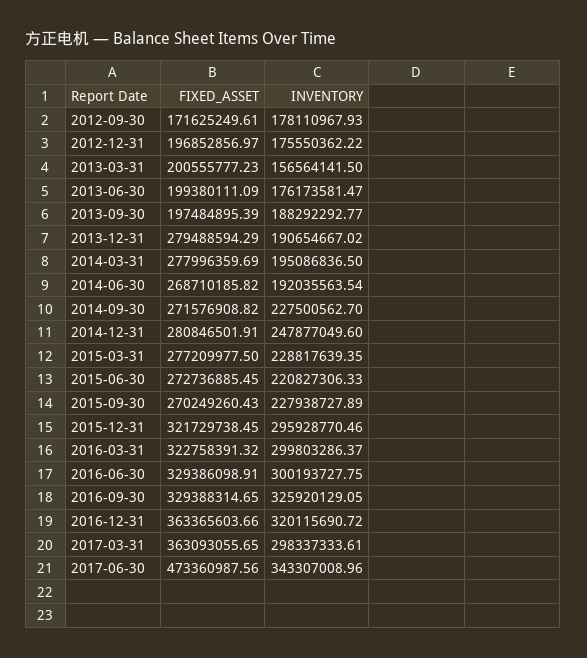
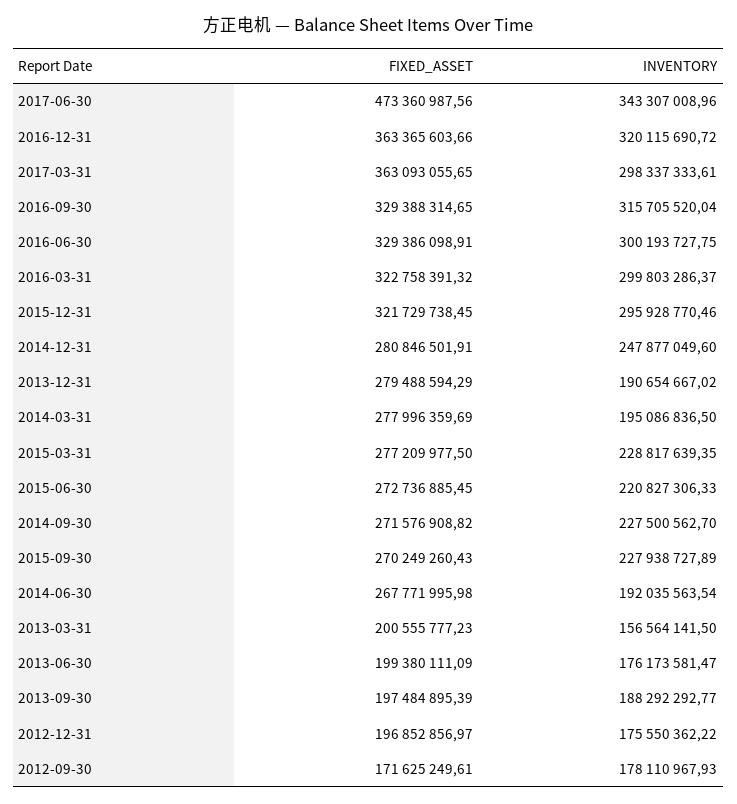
  {
    "FIXED_ASSET": {
      "2012-09-30": 171625249.61,
      "2012-12-31": 196852856.97,
      "2013-03-31": 200555777.23,
      "2013-06-30": 199380111.09,
      "2013-09-30": 197484895.39,
      "2013-12-31": 279488594.29,
      "2014-03-31": 277996359.69,
-     "2014-06-30": 268710185.82,
+     "2014-06-30": 267771995.98,
      "2014-09-30": 271576908.82,
      "2014-12-31": 280846501.91,
      "2015-03-31": 277209977.5,
      "2015-06-30": 272736885.45,
      "2015-09-30": 270249260.43,
      "2015-12-31": 321729738.45,
      "2016-03-31": 322758391.32,
      "2016-06-30": 329386098.91,
      "2016-09-30": 329388314.65,
      "2016-12-31": 363365603.66,
      "2017-03-31": 363093055.65,
      "2017-06-30": 473360987.56
    },
    "INVENTORY": {
      "2012-09-30": 178110967.93,
      "2012-12-31": 175550362.22,
      "2013-03-31": 156564141.5,
      "2013-06-30": 176173581.47,
      "2013-09-30": 188292292.77,
      "2013-12-31": 190654667.02,
      "2014-03-31": 195086836.5,
      "2014-06-30": 192035563.54,
      "2014-09-30": 227500562.7,
      "2014-12-31": 247877049.6,
      "2015-03-31": 228817639.35,
      "2015-06-30": 220827306.33,
      "2015-09-30": 227938727.89,
      "2015-12-31": 295928770.46,
      "2016-03-31": 299803286.37,
      "2016-06-30": 300193727.75,
-     "2016-09-30": 325920129.05,
+     "2016-09-30": 315705520.04,
      "2016-12-31": 320115690.72,
      "2017-03-31": 298337333.61,
      "2017-06-30": 343307008.96
    }
  }

